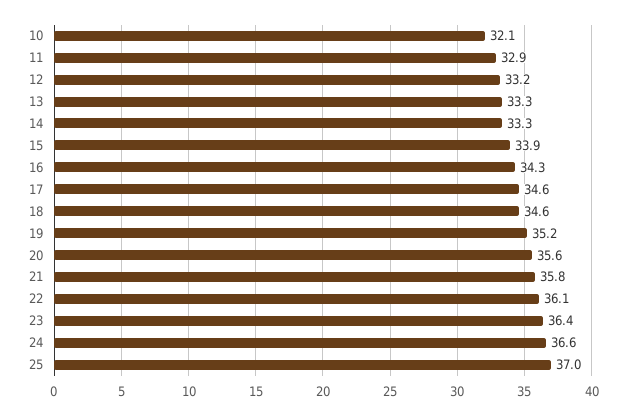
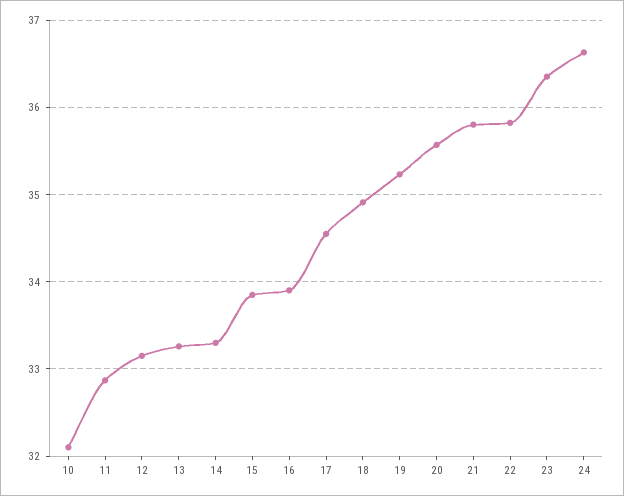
  {
    "10": 32.1,
    "11": 32.9,
    "12": 33.2,
    "13": 33.3,
    "14": 33.3,
    "15": 33.9,
-   "16": 34.3,
+   "16": 33.9,
    "17": 34.6,
-   "18": 34.6,
+   "18": 34.9,
    "19": 35.2,
    "20": 35.6,
    "21": 35.8,
-   "22": 36.1,
+   "22": 35.8,
    "23": 36.4,
-   "24": 36.6,
+   "24": 36.6
-   "25": 37
  }

